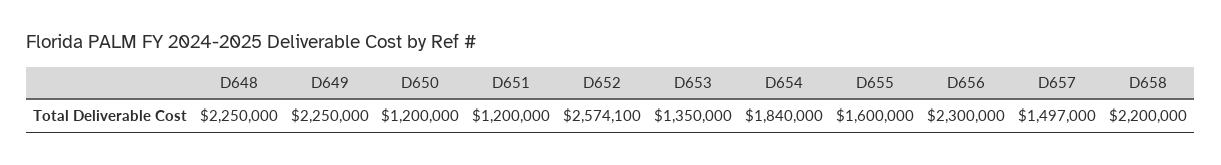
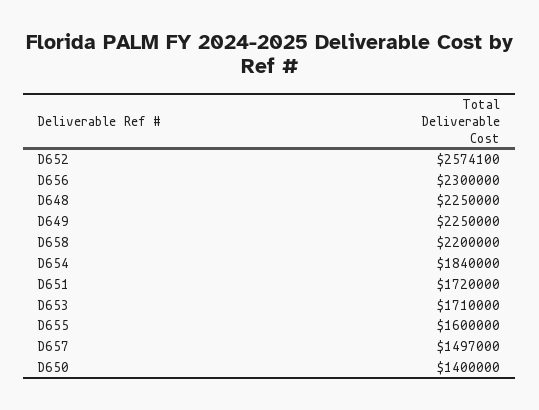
  {
    "D648": 2250000,
    "D649": 2250000,
-   "D650": 1200000,
+   "D650": 1400000,
-   "D651": 1200000,
+   "D651": 1720000,
    "D652": 2574100,
-   "D653": 1350000,
+   "D653": 1710000,
    "D654": 1840000,
    "D655": 1600000,
    "D656": 2300000,
    "D657": 1497000,
    "D658": 2200000
  }

